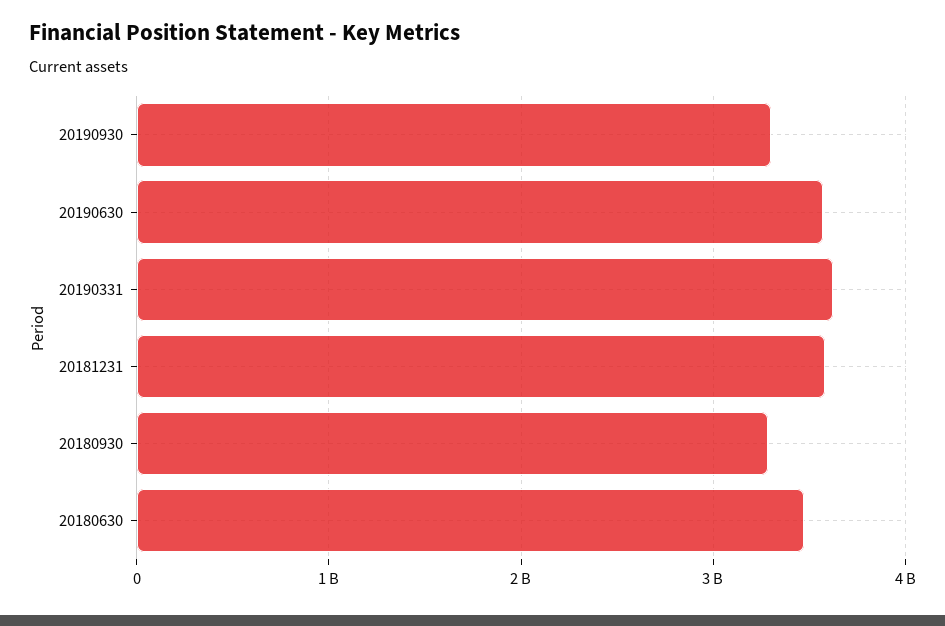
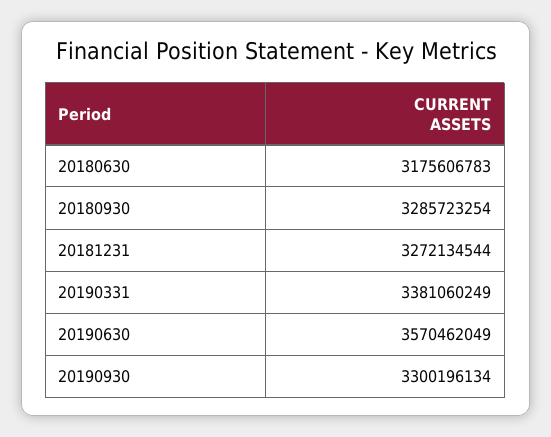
  {
    "20190930": 3300196134,
    "20190630": 3570462049,
-   "20190331": 3600000000,
+   "20190331": 3381060249,
-   "20181231": 3600000000,
+   "20181231": 3272134544,
    "20180930": 3285723254,
-   "20180630": 3500000000
+   "20180630": 3175606783
  }

